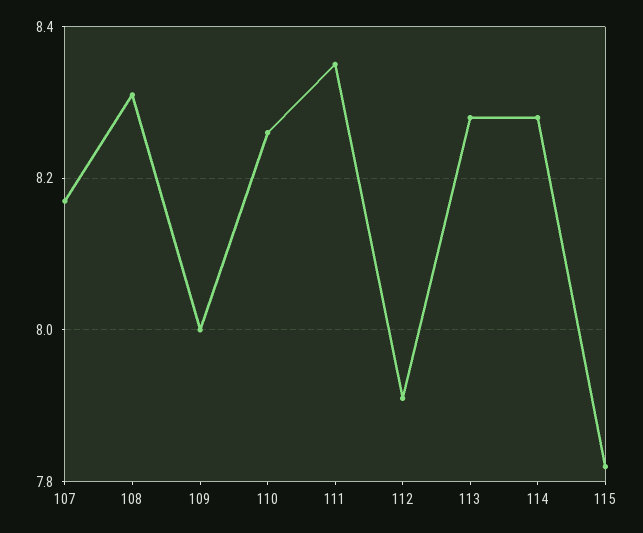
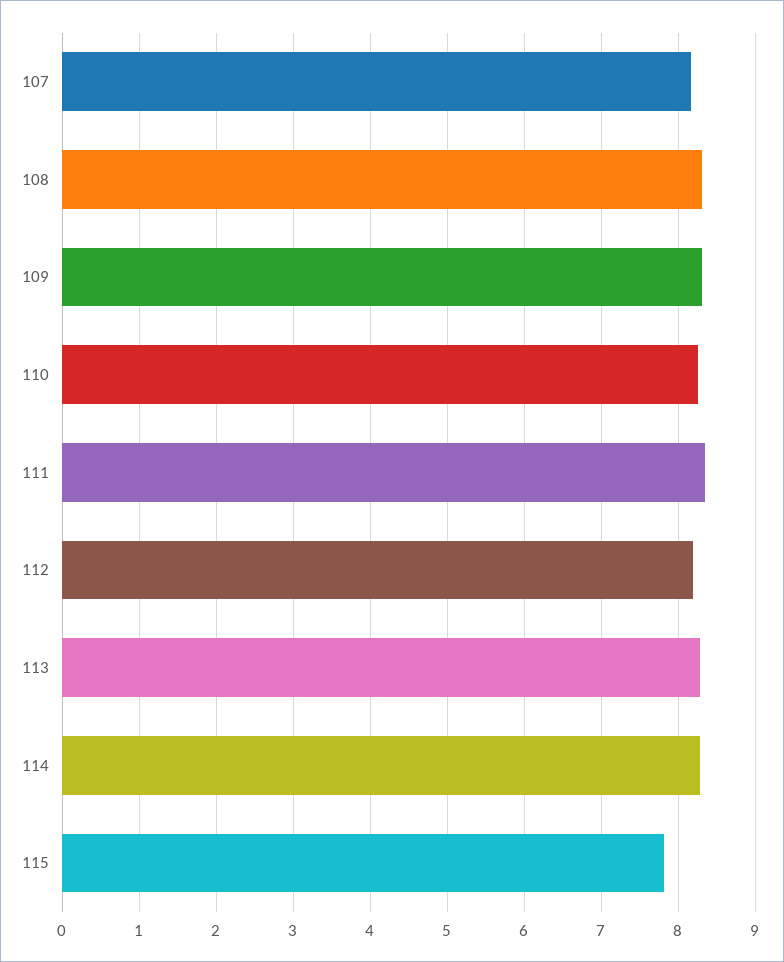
  {
    "107": 8.15,
    "108": 8.3,
-   "109": 8,
+   "109": 8.3,
    "110": 8.25,
    "111": 8.35,
-   "112": 7.9,
+   "112": 8.2,
    "113": 8.3,
    "114": 8.3,
    "115": 7.8
  }

